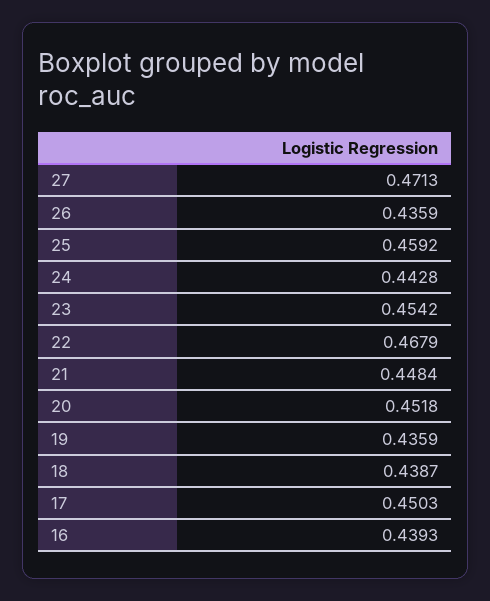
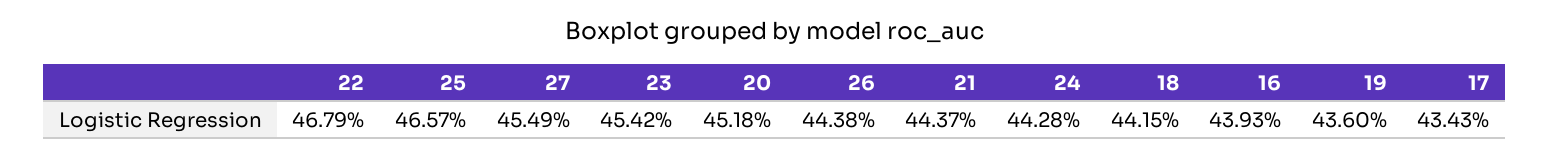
  {
-   "27": 0.4713,
+   "27": 0.4549,
-   "26": 0.4359,
+   "26": 0.4438,
-   "25": 0.4592,
+   "25": 0.4657,
    "24": 0.4428,
    "23": 0.4542,
    "22": 0.4679,
-   "21": 0.4484,
+   "21": 0.4437,
    "20": 0.4518,
-   "19": 0.4359,
+   "19": 0.436,
-   "18": 0.4387,
+   "18": 0.4415,
-   "17": 0.4503,
+   "17": 0.4343,
    "16": 0.4393
  }

